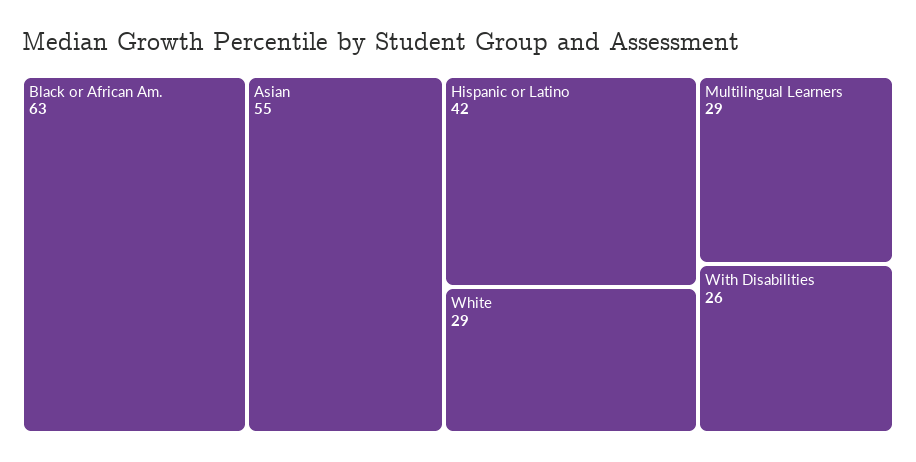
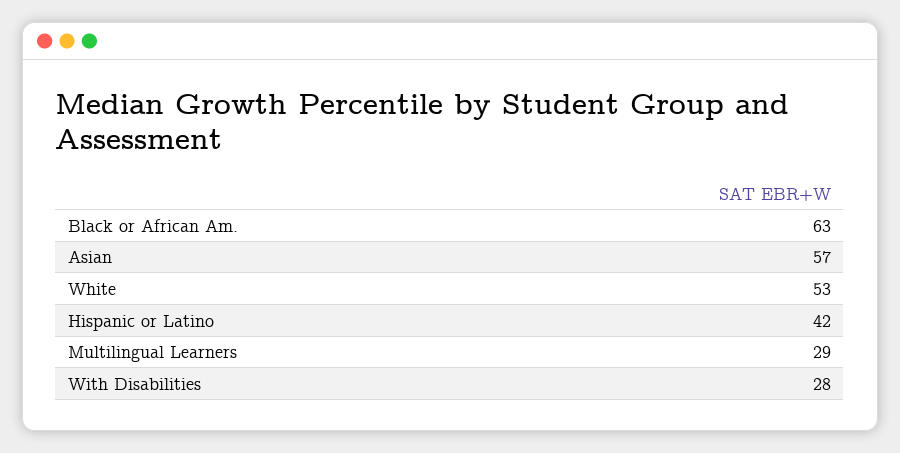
  {
    "Black or African Am.": 63,
-   "Asian": 55,
+   "Asian": 57,
    "Hispanic or Latino": 42,
-   "White": 29,
+   "White": 53,
    "Multilingual Learners": 29,
-   "With Disabilities": 26
+   "With Disabilities": 28
  }

